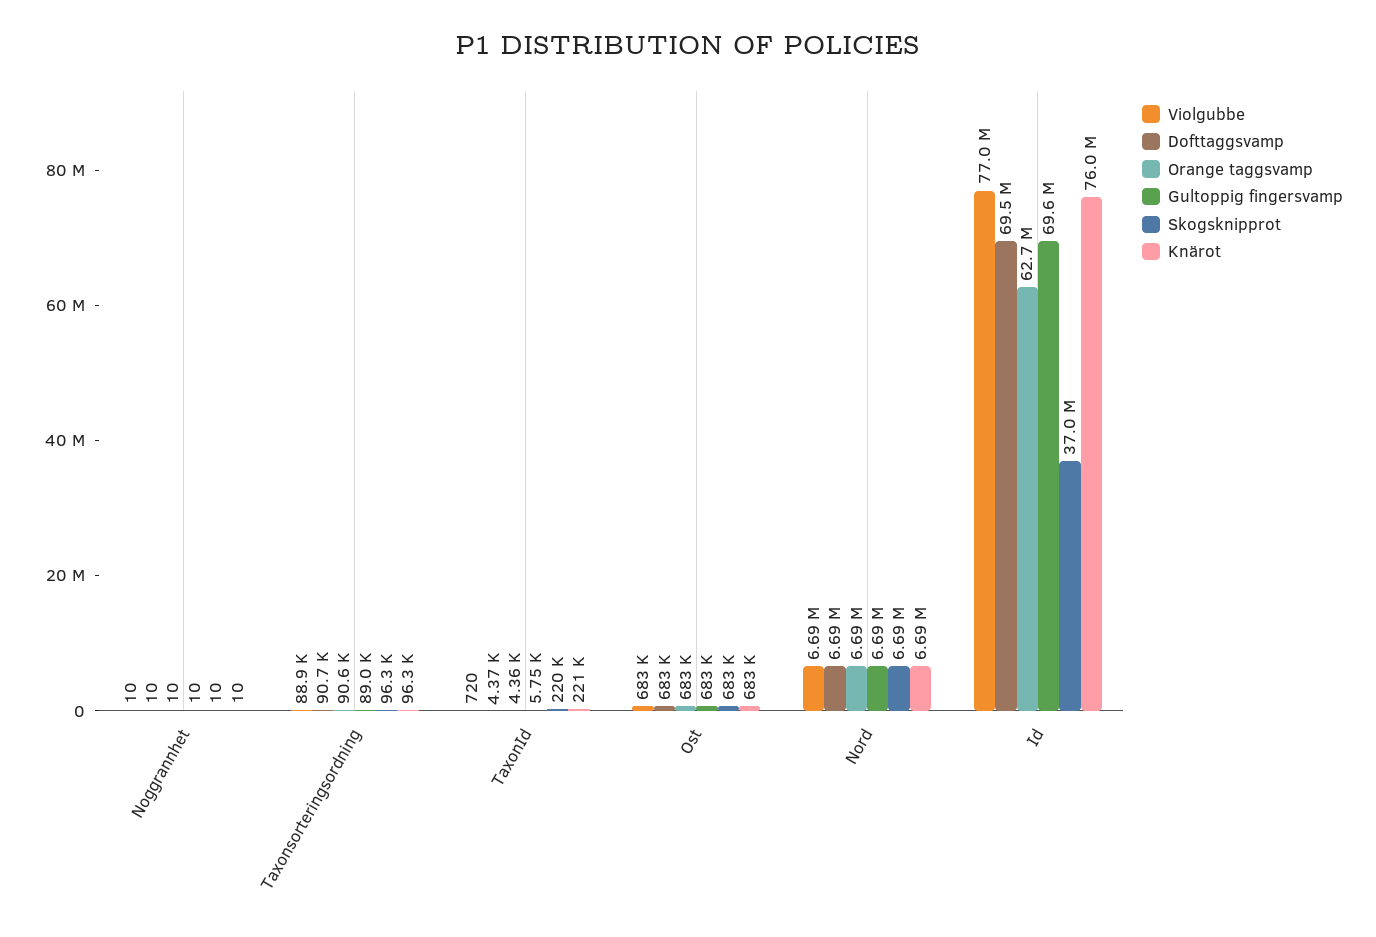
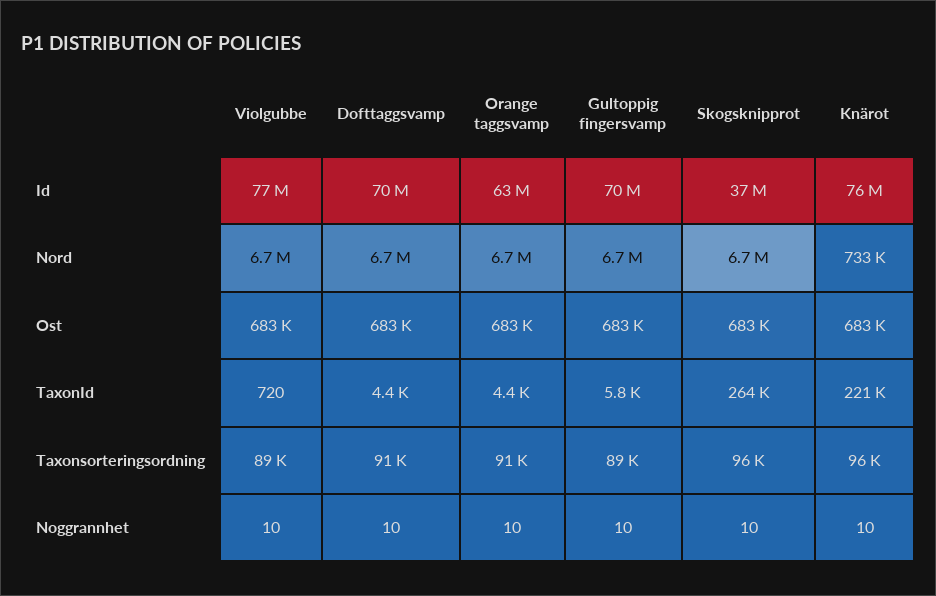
  {
    "Violgubbe": {
      "Noggrannhet": 10,
      "Taxonsorteringsordning": 88900,
      "TaxonId": 720,
      "Ost": 683000,
      "Nord": 6690000,
      "Id": 77000000
    },
    "Dofttaggsvamp": {
      "Noggrannhet": 10,
      "Taxonsorteringsordning": 90700,
      "TaxonId": 4370,
      "Ost": 683000,
      "Nord": 6690000,
      "Id": 69500000
    },
    "Orange taggsvamp": {
      "Noggrannhet": 10,
      "Taxonsorteringsordning": 90600,
      "TaxonId": 4360,
      "Ost": 683000,
      "Nord": 6690000,
      "Id": 62700000
    },
    "Gultoppig fingersvamp": {
      "Noggrannhet": 10,
      "Taxonsorteringsordning": 89000,
      "TaxonId": 5750,
      "Ost": 683000,
      "Nord": 6690000,
      "Id": 69600000
    },
    "Skogsknipprot": {
      "Noggrannhet": 10,
      "Taxonsorteringsordning": 96300,
-     "TaxonId": 220000,
+     "TaxonId": 264000,
      "Ost": 683000,
      "Nord": 6690000,
      "Id": 37000000
    },
    "Knärot": {
      "Noggrannhet": 10,
      "Taxonsorteringsordning": 96300,
      "TaxonId": 221000,
      "Ost": 683000,
-     "Nord": 6690000,
+     "Nord": 733000,
      "Id": 76000000
    }
  }

